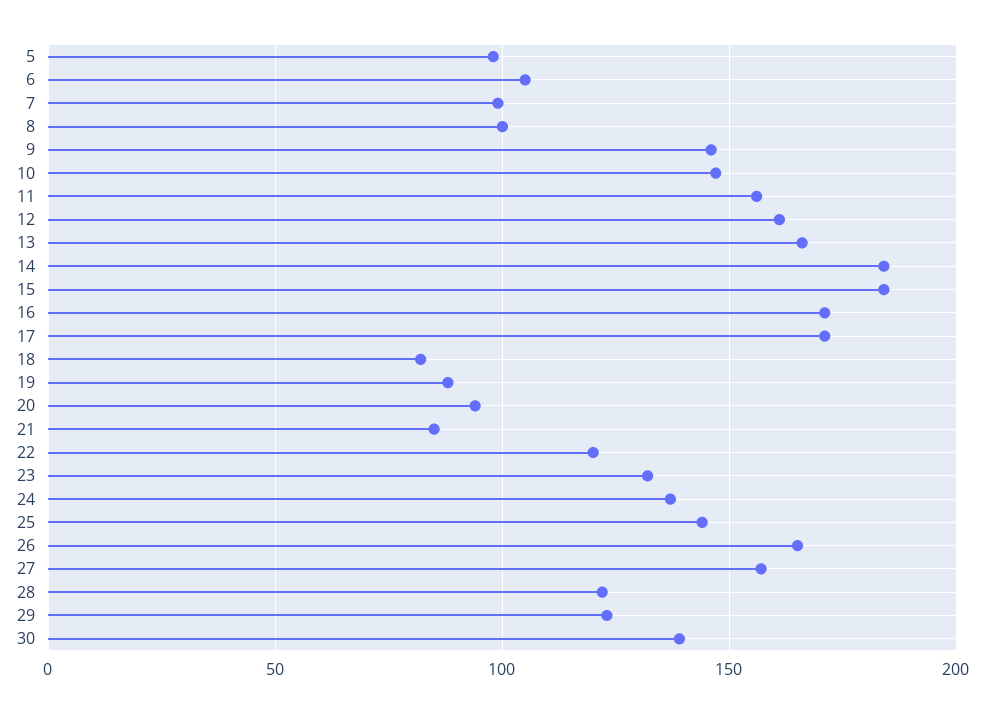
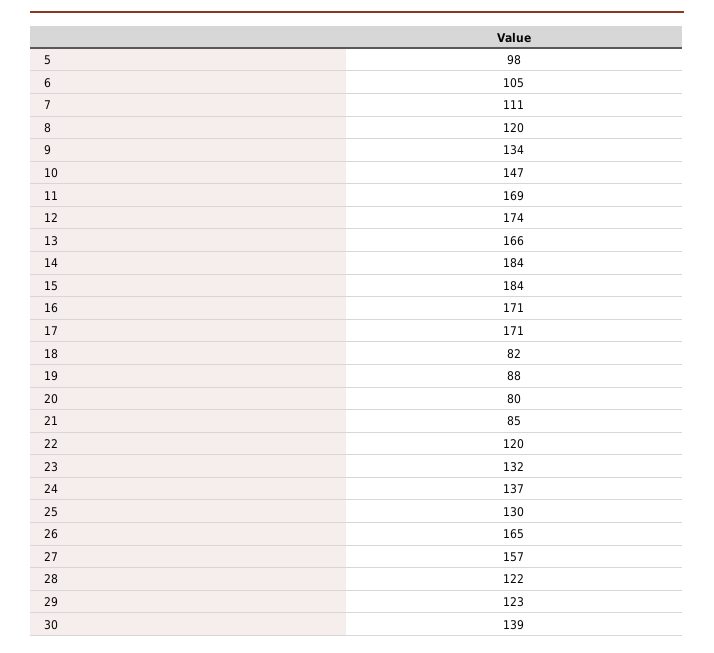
  {
    "5": 98,
    "6": 105,
-   "7": 100,
+   "7": 111,
-   "8": 100,
+   "8": 120,
-   "9": 145,
+   "9": 134,
    "10": 147,
-   "11": 155,
+   "11": 169,
-   "12": 160,
+   "12": 174,
    "13": 166,
    "14": 184,
    "15": 184,
    "16": 171,
    "17": 171,
    "18": 82,
    "19": 88,
-   "20": 95,
+   "20": 80,
    "21": 85,
    "22": 120,
    "23": 132,
    "24": 137,
-   "25": 145,
+   "25": 130,
    "26": 165,
    "27": 157,
    "28": 122,
    "29": 123,
    "30": 139
  }

